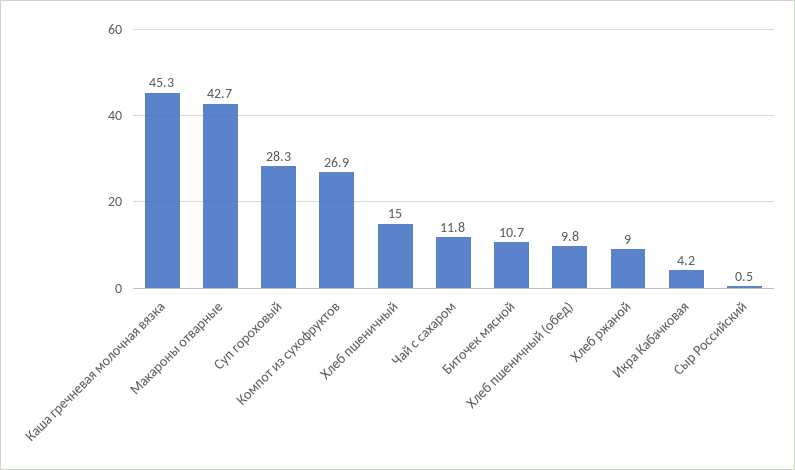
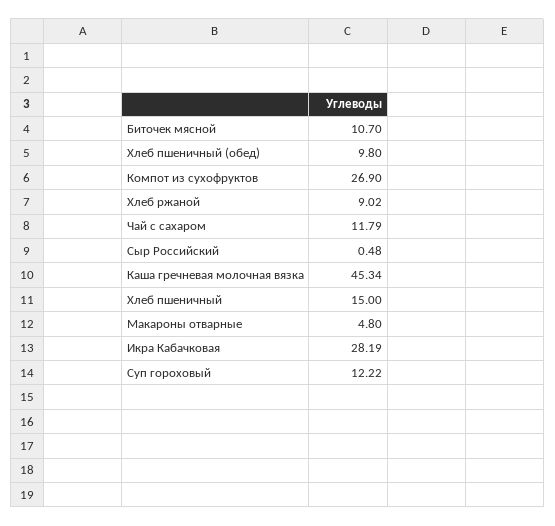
  {
    "Каша гречневая молочная вязка": 45.34,
-   "Макароны отварные": 42.7,
+   "Макароны отварные": 4.8,
-   "Суп гороховый": 28.3,
+   "Суп гороховый": 12.22,
    "Компот из сухофруктов": 26.9,
    "Хлеб пшеничный": 15,
    "Чай с сахаром": 11.79,
    "Биточек мясной": 10.7,
    "Хлеб пшеничный (обед)": 9.8,
    "Хлеб ржаной": 9.02,
-   "Икра Кабачковая": 4.2,
+   "Икра Кабачковая": 28.19,
    "Сыр Российский": 0.48
  }

